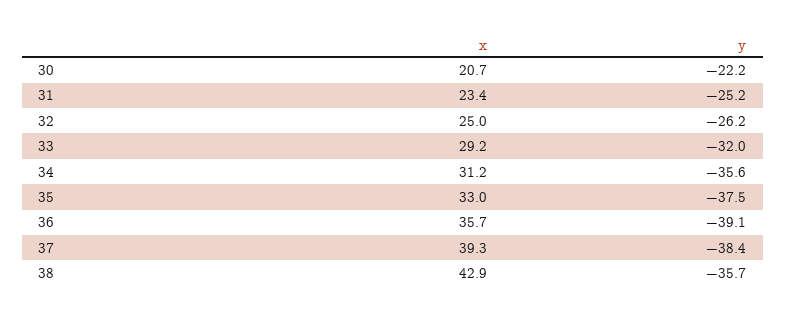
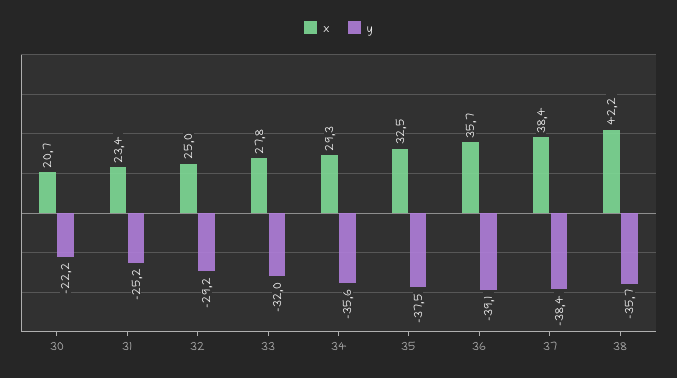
  {
    "x": {
      "30": 20.7,
      "31": 23.4,
      "32": 25,
-     "33": 29.2,
+     "33": 27.8,
-     "34": 31.2,
+     "34": 29.3,
-     "35": 33,
+     "35": 32.5,
      "36": 35.7,
-     "37": 39.3,
+     "37": 38.4,
-     "38": 42.9
+     "38": 42.2
    },
    "y": {
      "30": -22.2,
      "31": -25.2,
-     "32": -26.2,
+     "32": -29.2,
      "33": -32,
      "34": -35.6,
      "35": -37.5,
      "36": -39.1,
      "37": -38.4,
      "38": -35.7
    }
  }

